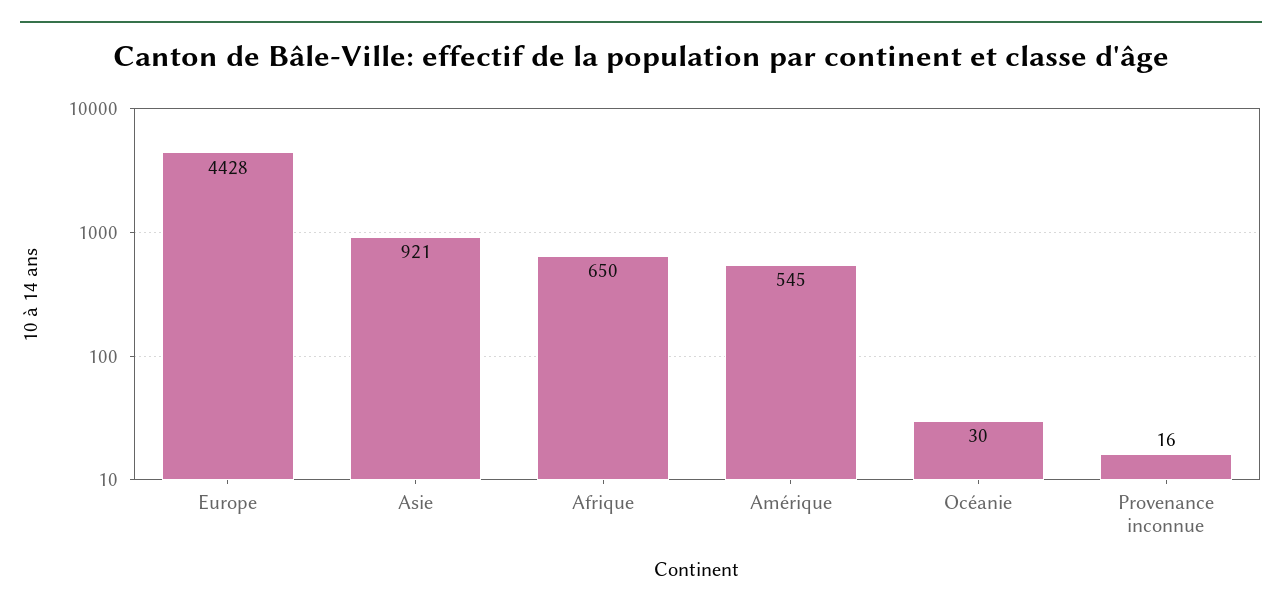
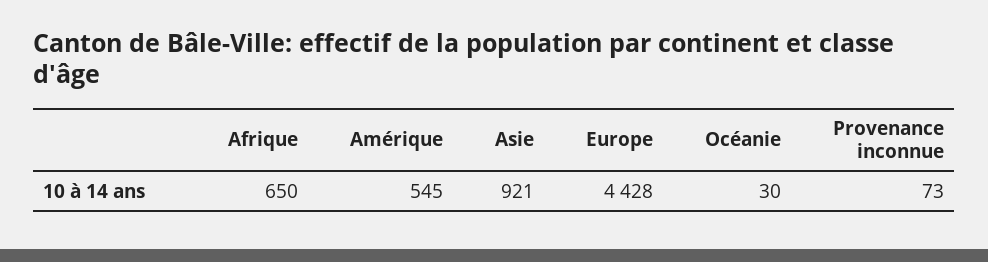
  {
    "Europe": 4428,
    "Asie": 921,
    "Afrique": 650,
    "Amérique": 545,
    "Océanie": 30,
-   "Provenance inconnue": 16
+   "Provenance inconnue": 73
  }

